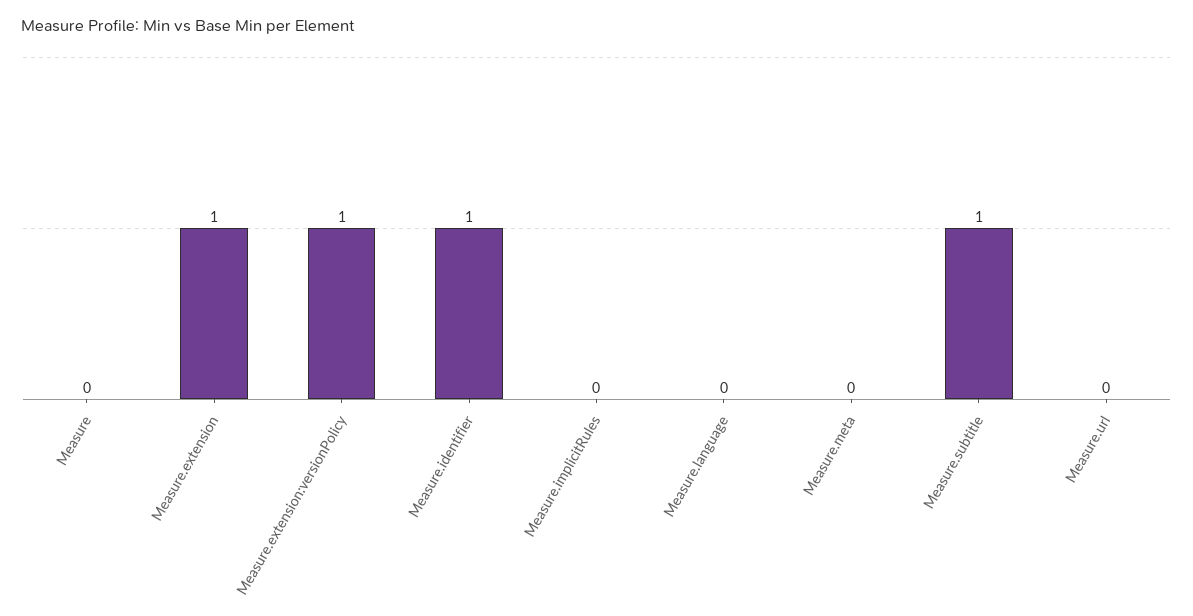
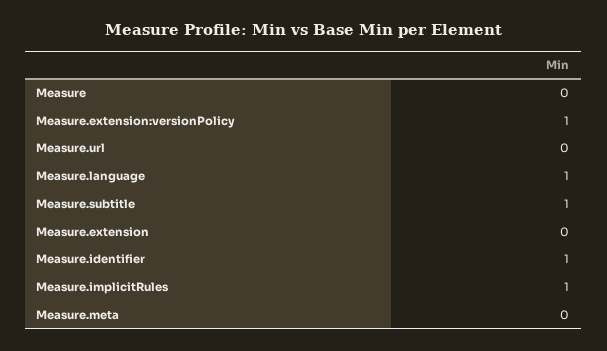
  {
    "Measure": 0,
-   "Measure.extension": 1,
+   "Measure.extension": 0,
    "Measure.extension:versionPolicy": 1,
    "Measure.identifier": 1,
-   "Measure.implicitRules": 0,
+   "Measure.implicitRules": 1,
-   "Measure.language": 0,
+   "Measure.language": 1,
    "Measure.meta": 0,
    "Measure.subtitle": 1,
    "Measure.url": 0
  }

